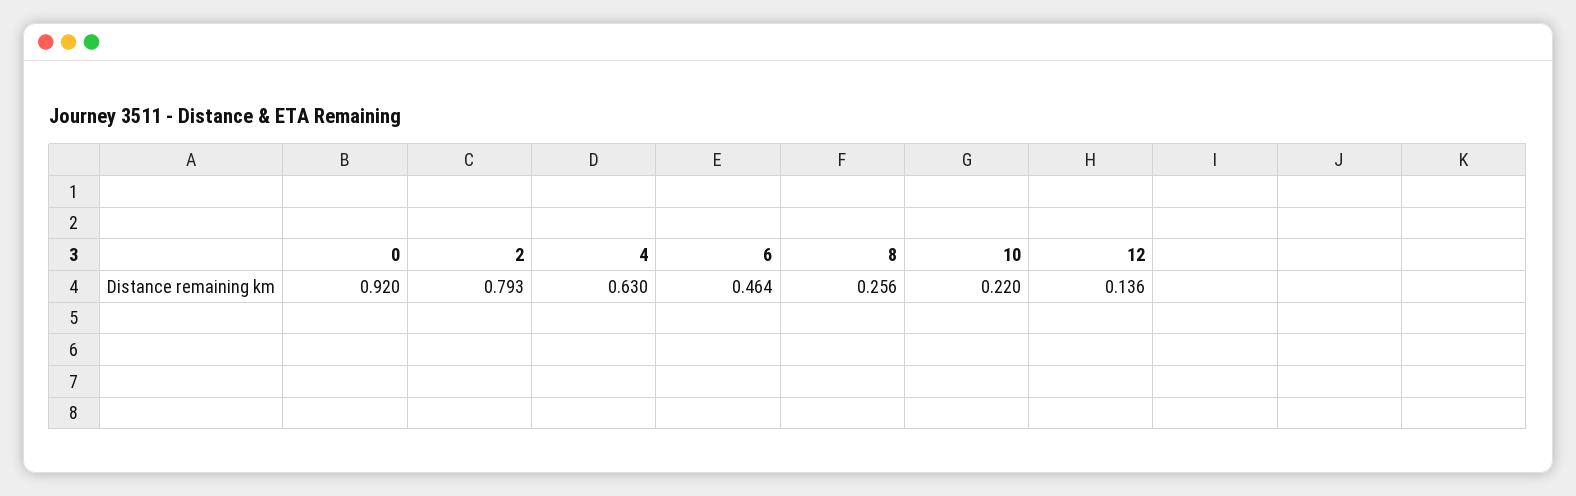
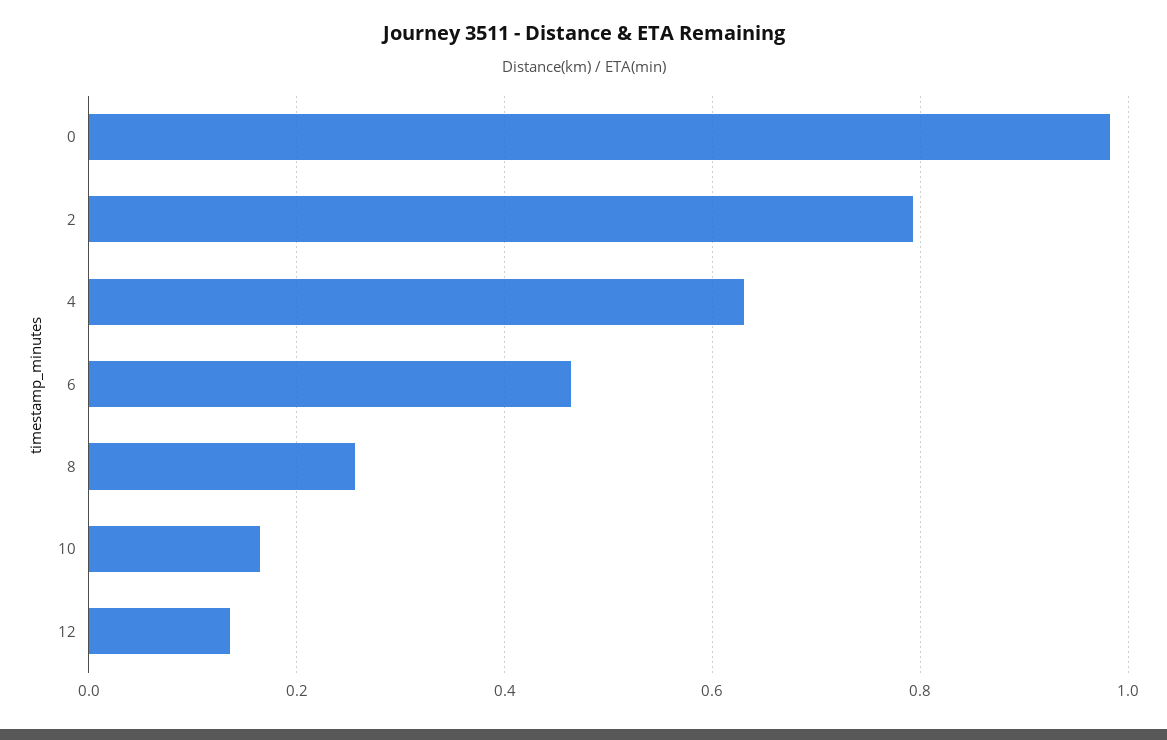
  {
-   "0": 0.92,
+   "0": 0.98,
    "2": 0.793,
    "4": 0.63,
    "6": 0.464,
    "8": 0.256,
-   "10": 0.22,
+   "10": 0.16,
    "12": 0.136
  }

